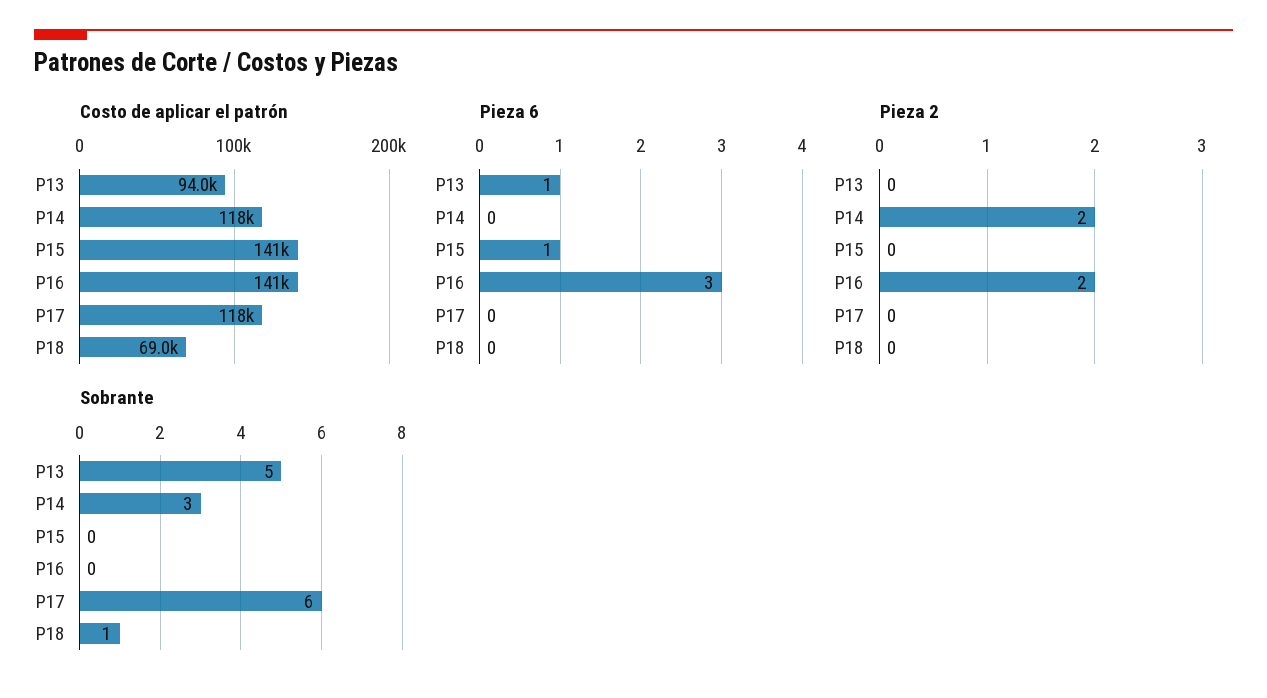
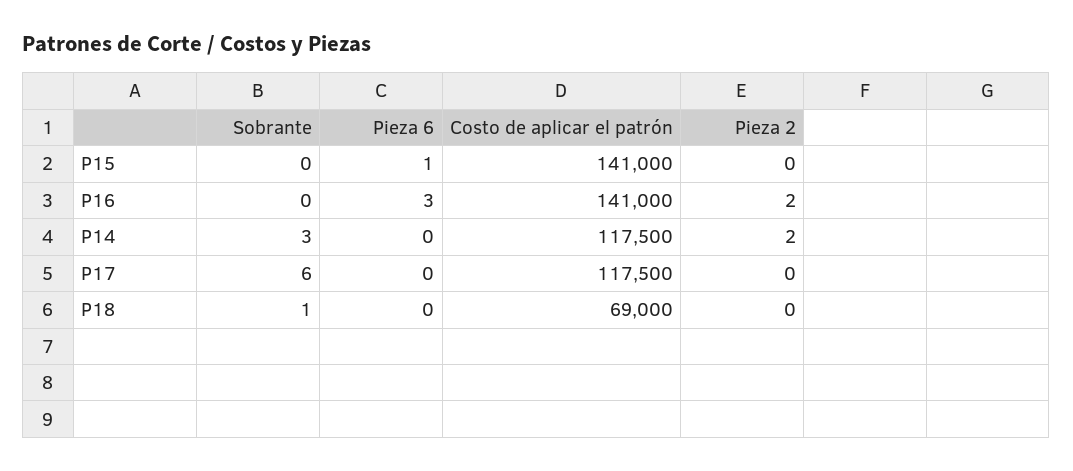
  {
    "Costo de aplicar el patrón": {
-     "P13": 94000,
      "P14": 117500,
      "P15": 141000,
      "P16": 141000,
      "P17": 117500,
      "P18": 69000
    },
    "Pieza 6": {
-     "P13": 1,
      "P14": 0,
      "P15": 1,
      "P16": 3,
      "P17": 0,
      "P18": 0
    },
    "Pieza 2": {
-     "P13": 0,
      "P14": 2,
      "P15": 0,
      "P16": 2,
      "P17": 0,
      "P18": 0
    },
    "Sobrante": {
-     "P13": 5,
      "P14": 3,
      "P15": 0,
      "P16": 0,
      "P17": 6,
      "P18": 1
    }
  }

